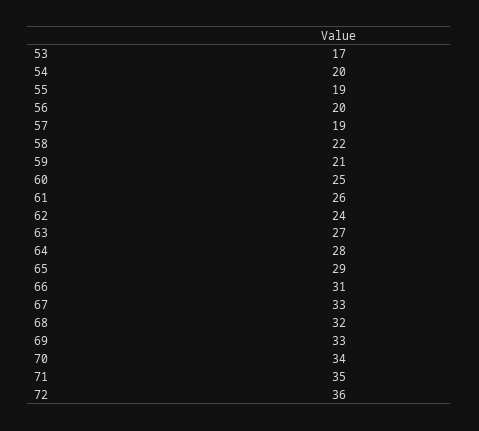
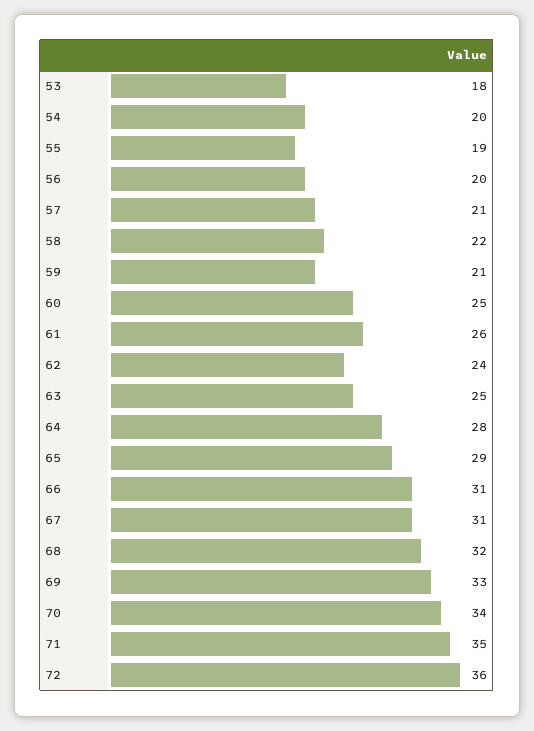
  {
-   "53": 17,
+   "53": 18,
    "54": 20,
    "55": 19,
    "56": 20,
-   "57": 19,
+   "57": 21,
    "58": 22,
    "59": 21,
    "60": 25,
    "61": 26,
    "62": 24,
-   "63": 27,
+   "63": 25,
    "64": 28,
    "65": 29,
    "66": 31,
-   "67": 33,
+   "67": 31,
    "68": 32,
    "69": 33,
    "70": 34,
    "71": 35,
    "72": 36
  }

